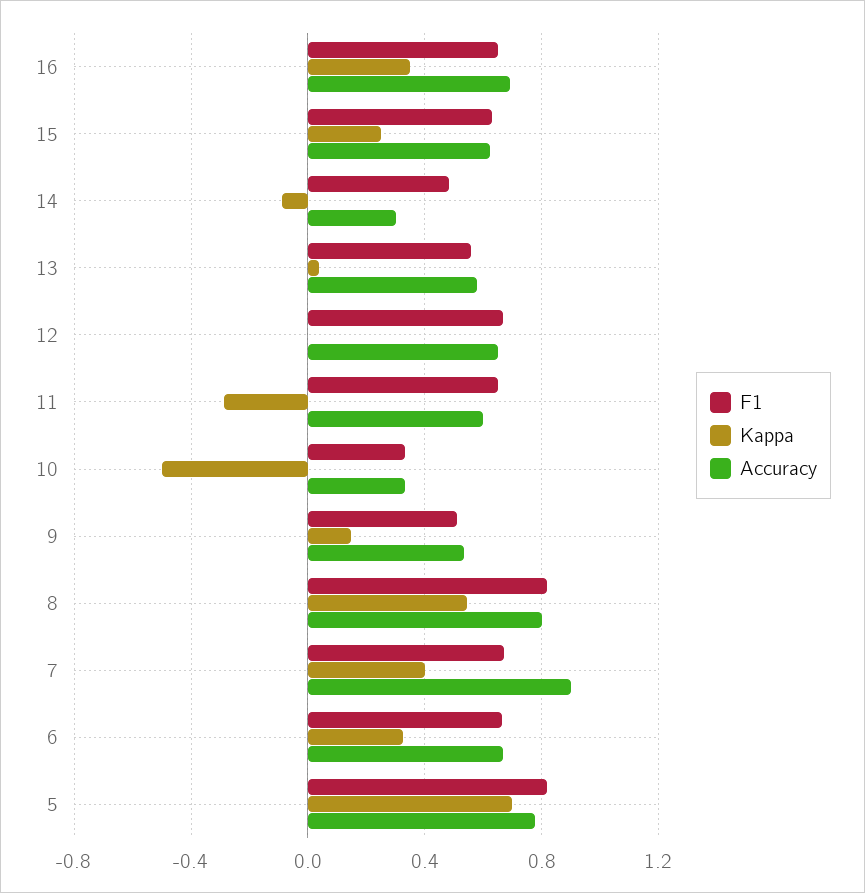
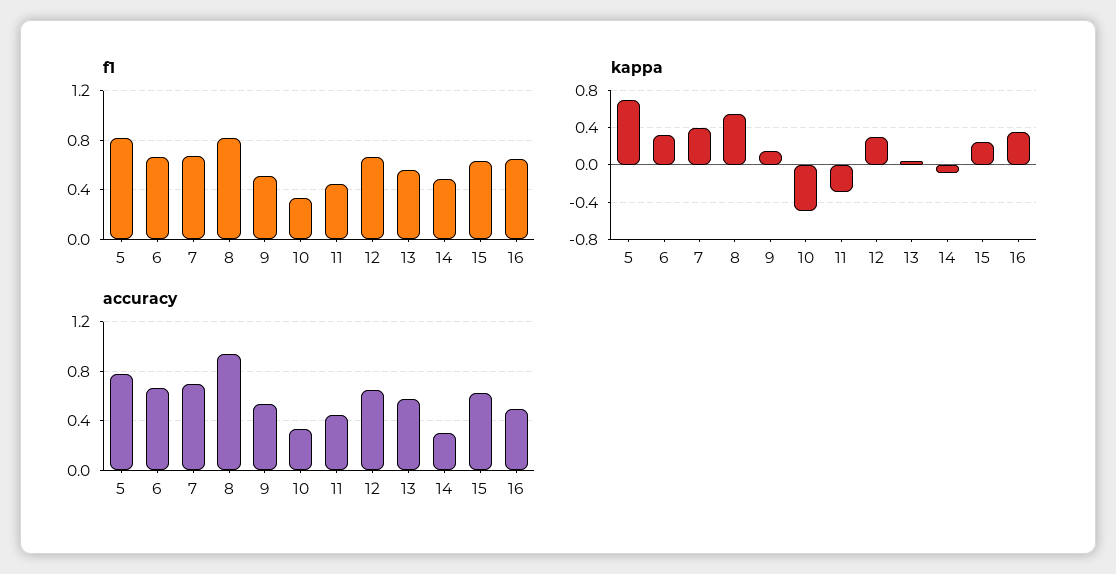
  {
    "F1": {
      "16": 0.65,
      "15": 0.65,
      "14": 0.5,
      "13": 0.55,
      "12": 0.65,
-     "11": 0.65,
+     "11": 0.45,
      "10": 0.35,
      "9": 0.5,
      "8": 0.8,
      "7": 0.65,
      "6": 0.65,
      "5": 0.8
    },
    "Kappa": {
      "16": 0.35,
      "15": 0.25,
      "14": -0.1,
      "13": 0.05,
-     "12": 0,
+     "12": 0.3,
      "11": -0.3,
      "10": -0.5,
      "9": 0.15,
      "8": 0.55,
      "7": 0.4,
      "6": 0.3,
      "5": 0.7
    },
    "Accuracy": {
-     "16": 0.7,
+     "16": 0.5,
      "15": 0.65,
      "14": 0.3,
      "13": 0.6,
      "12": 0.65,
-     "11": 0.6,
+     "11": 0.45,
      "10": 0.35,
      "9": 0.55,
-     "8": 0.8,
+     "8": 0.95,
-     "7": 0.9,
+     "7": 0.7,
      "6": 0.65,
      "5": 0.8
    }
  }

